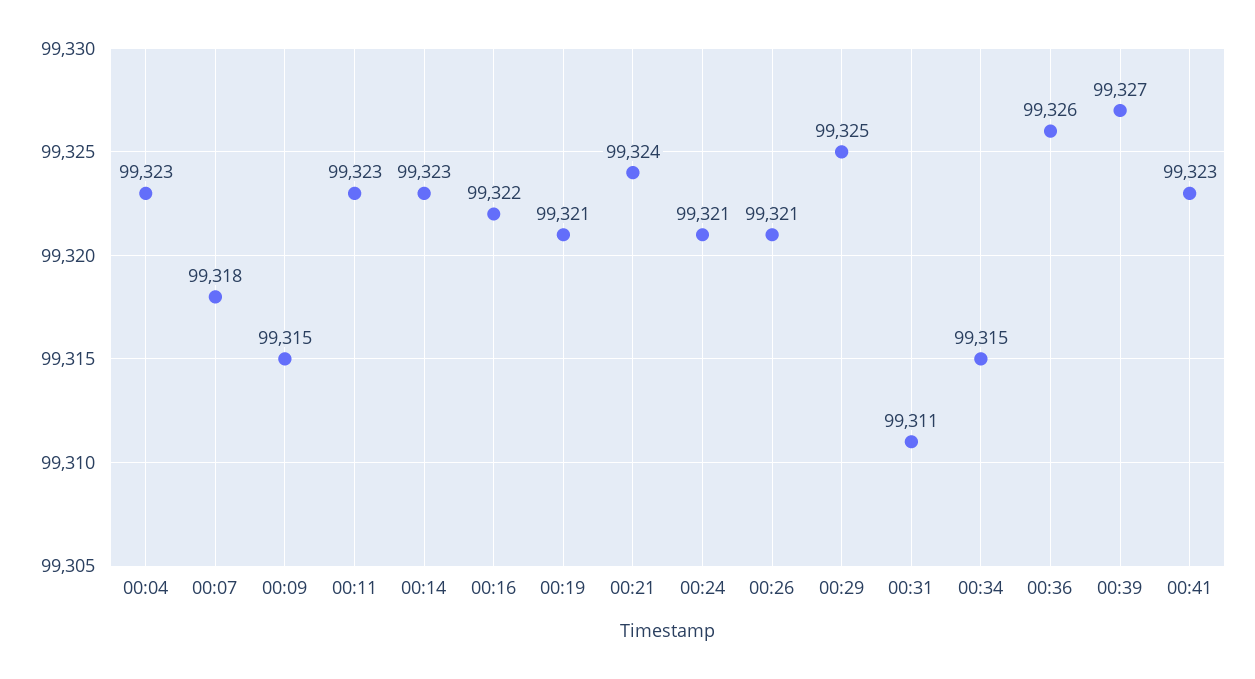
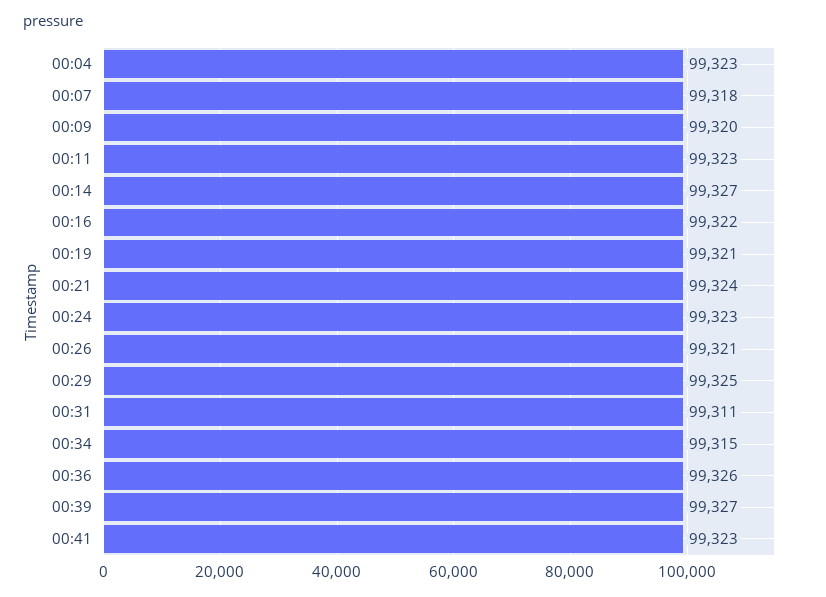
  {
    "00:04": 99323,
    "00:07": 99318,
-   "00:09": 99315,
+   "00:09": 99320,
    "00:11": 99323,
-   "00:14": 99323,
+   "00:14": 99327,
    "00:16": 99322,
    "00:19": 99321,
    "00:21": 99324,
-   "00:24": 99321,
+   "00:24": 99323,
    "00:26": 99321,
    "00:29": 99325,
    "00:31": 99311,
    "00:34": 99315,
    "00:36": 99326,
    "00:39": 99327,
    "00:41": 99323
  }

